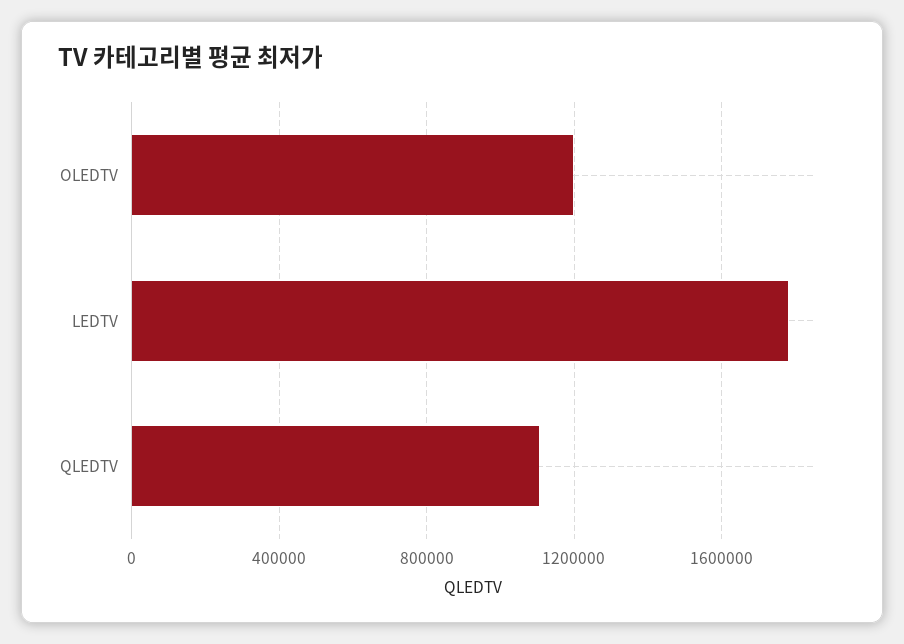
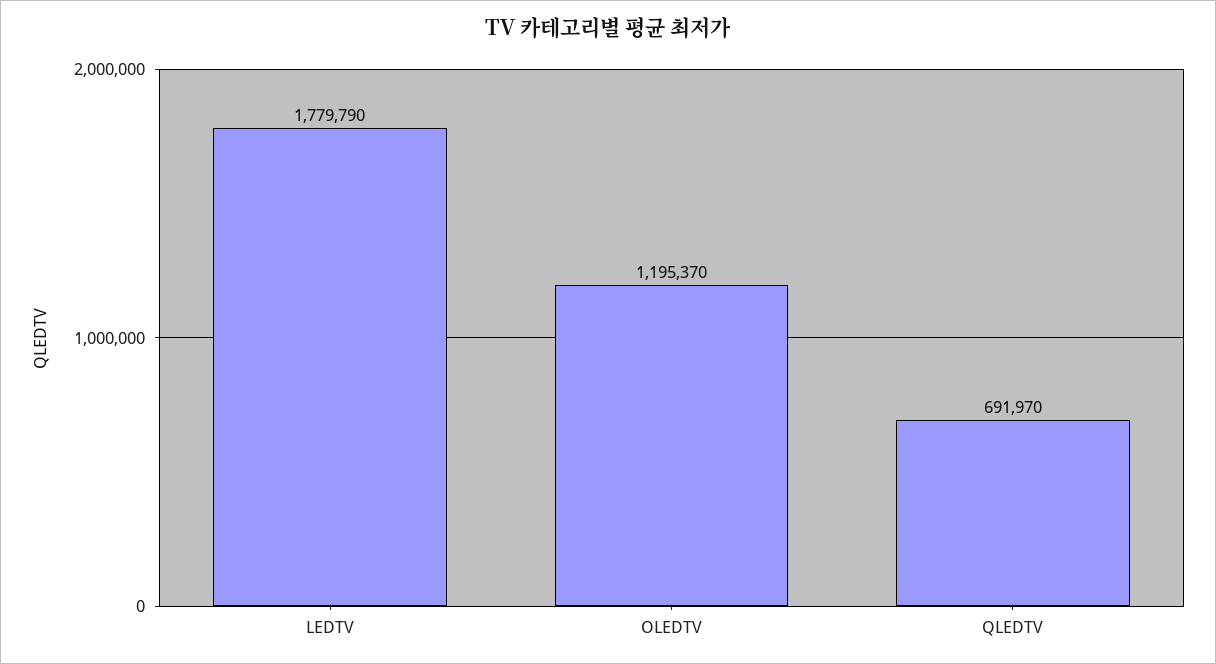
  {
    "OLEDTV": 1195370,
    "LEDTV": 1779790,
-   "QLEDTV": 1100000
+   "QLEDTV": 691970
  }

